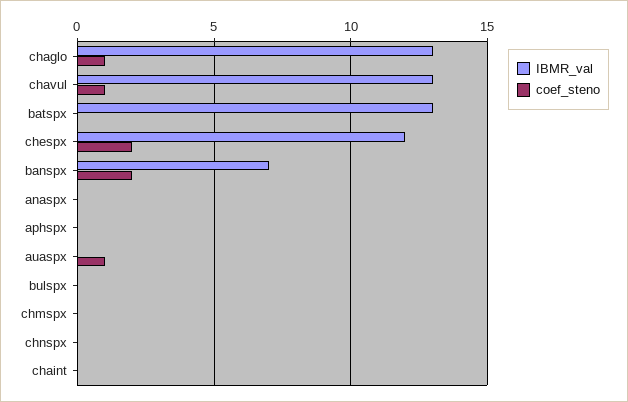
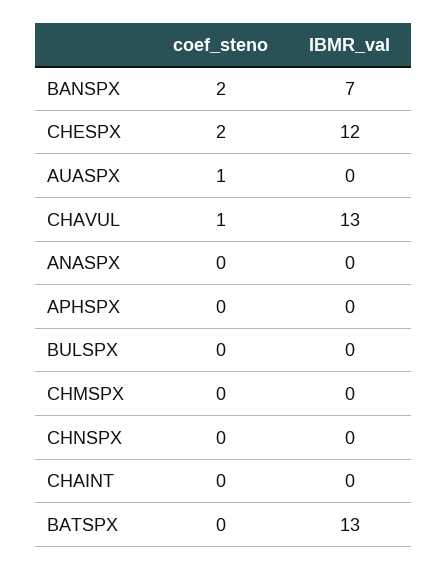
  {
    "IBMR_val": {
-     "chaglo": 13,
      "chavul": 13,
      "batspx": 13,
      "chespx": 12,
      "banspx": 7,
      "anaspx": 0,
      "aphspx": 0,
      "auaspx": 0,
      "bulspx": 0,
      "chmspx": 0,
      "chnspx": 0,
      "chaint": 0
    },
    "coef_steno": {
-     "chaglo": 1,
      "chavul": 1,
      "batspx": 0,
      "chespx": 2,
      "banspx": 2,
      "anaspx": 0,
      "aphspx": 0,
      "auaspx": 1,
      "bulspx": 0,
      "chmspx": 0,
      "chnspx": 0,
      "chaint": 0
    }
  }

